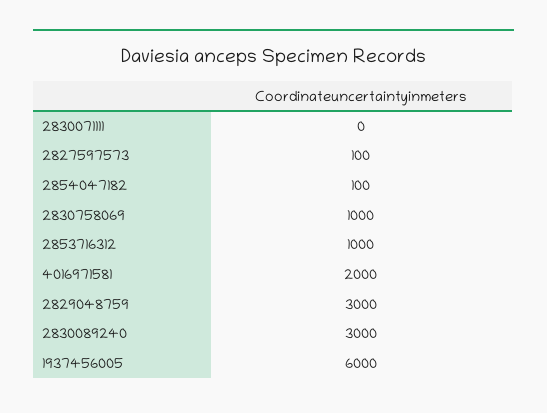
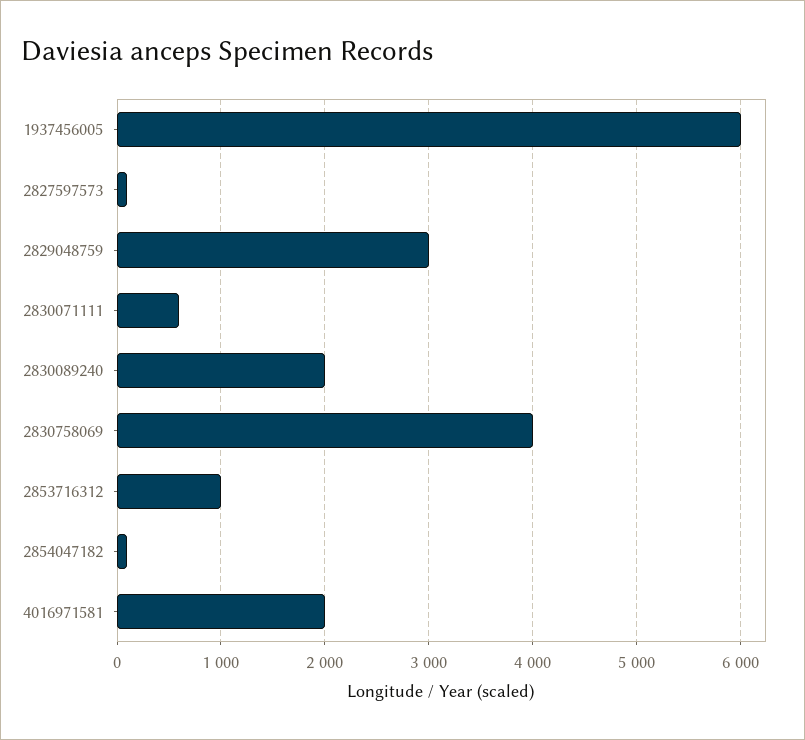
  {
-   "2830071111": 0,
+   "2830071111": 600,
    "2827597573": 100,
    "2854047182": 100,
-   "2830758069": 1000,
+   "2830758069": 4000,
    "2853716312": 1000,
    "4016971581": 2000,
    "2829048759": 3000,
-   "2830089240": 3000,
+   "2830089240": 2000,
    "1937456005": 6000
  }

